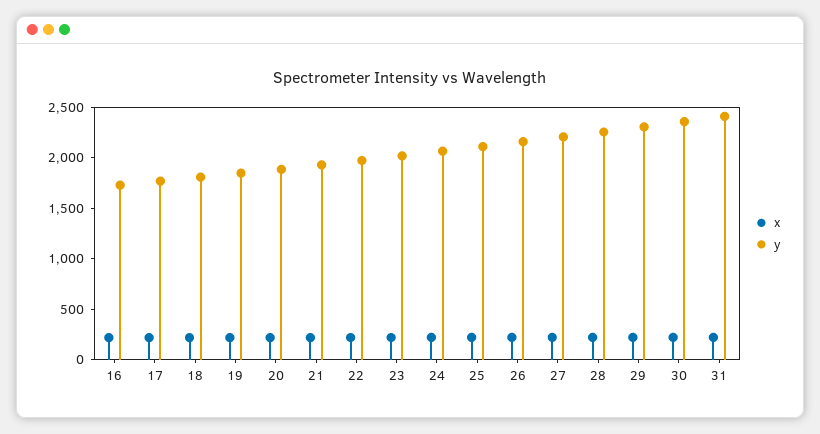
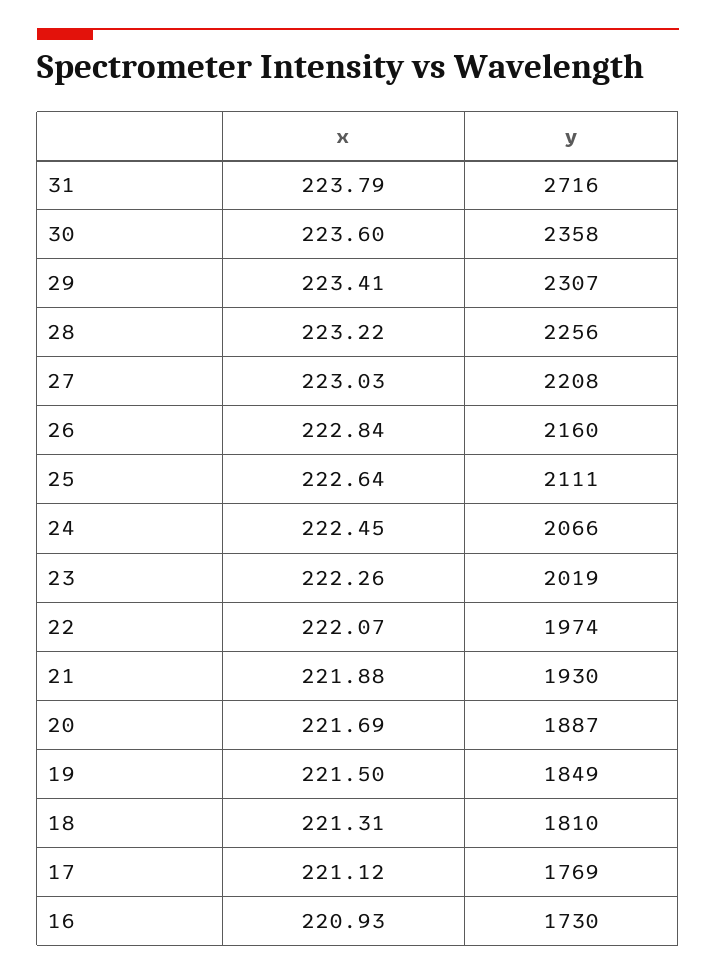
  {
    "x": {
      "16": 220.93,
      "17": 221.12,
      "18": 221.31,
      "19": 221.5,
      "20": 221.69,
      "21": 221.88,
      "22": 222.07,
      "23": 222.26,
      "24": 222.45,
      "25": 222.64,
      "26": 222.84,
      "27": 223.03,
      "28": 223.22,
      "29": 223.41,
      "30": 223.6,
      "31": 223.79
    },
    "y": {
      "16": 1730,
      "17": 1769,
      "18": 1810,
      "19": 1849,
      "20": 1887,
      "21": 1930,
      "22": 1974,
      "23": 2019,
      "24": 2066,
      "25": 2111,
      "26": 2160,
      "27": 2208,
      "28": 2256,
      "29": 2307,
      "30": 2358,
-     "31": 2400
+     "31": 2716
    }
  }

